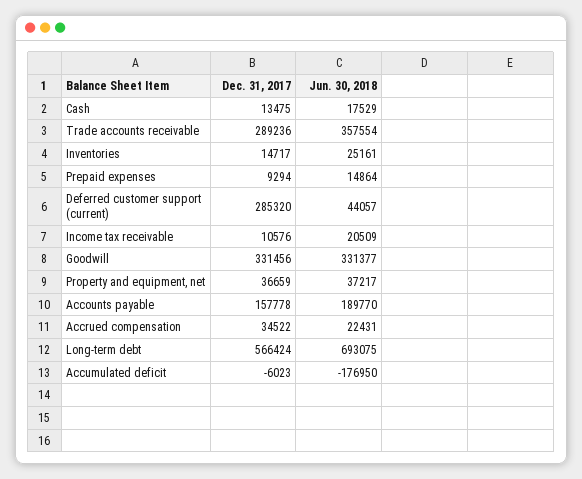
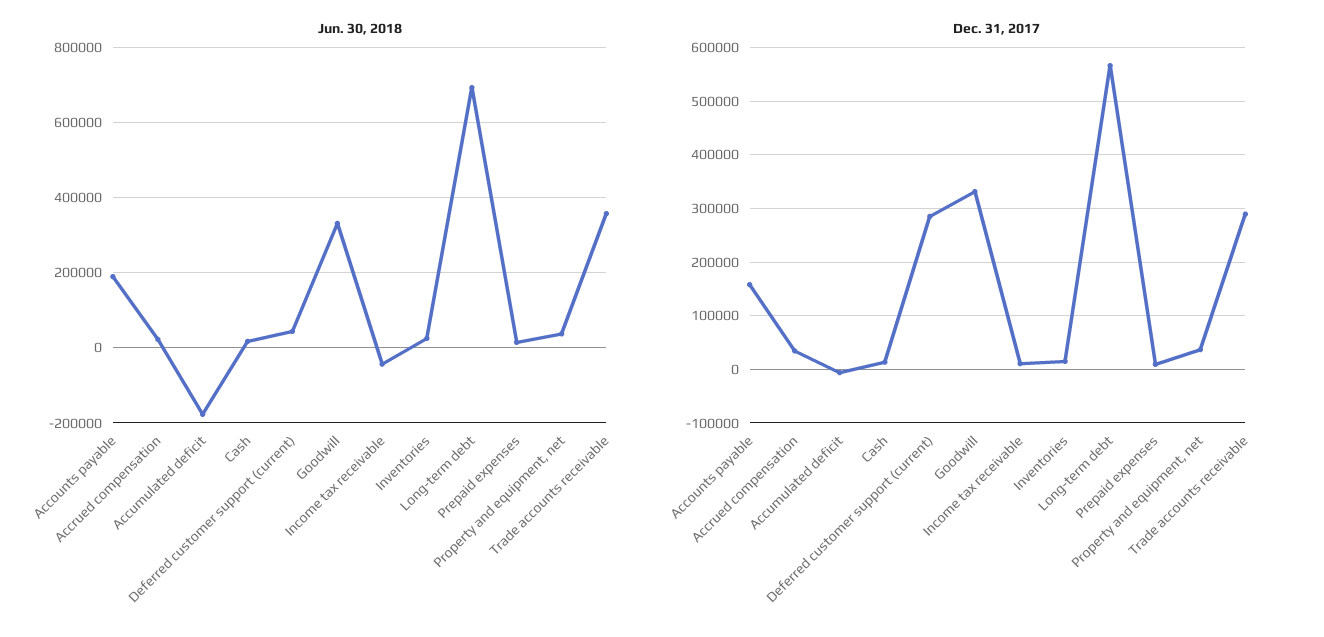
  {
    "Dec. 31, 2017": {
      "Cash": 13475,
      "Trade accounts receivable": 289236,
      "Inventories": 14717,
      "Prepaid expenses": 9294,
      "Deferred customer support (current)": 285320,
      "Income tax receivable": 10576,
      "Goodwill": 331456,
      "Property and equipment, net": 36659,
      "Accounts payable": 157778,
      "Accrued compensation": 34522,
      "Long-term debt": 566424,
      "Accumulated deficit": -6023
    },
    "Jun. 30, 2018": {
      "Cash": 17529,
      "Trade accounts receivable": 357554,
      "Inventories": 25161,
      "Prepaid expenses": 14864,
      "Deferred customer support (current)": 44057,
-     "Income tax receivable": 20509,
+     "Income tax receivable": -40000,
      "Goodwill": 331377,
      "Property and equipment, net": 37217,
      "Accounts payable": 189770,
      "Accrued compensation": 22431,
      "Long-term debt": 693075,
      "Accumulated deficit": -176950
    }
  }

